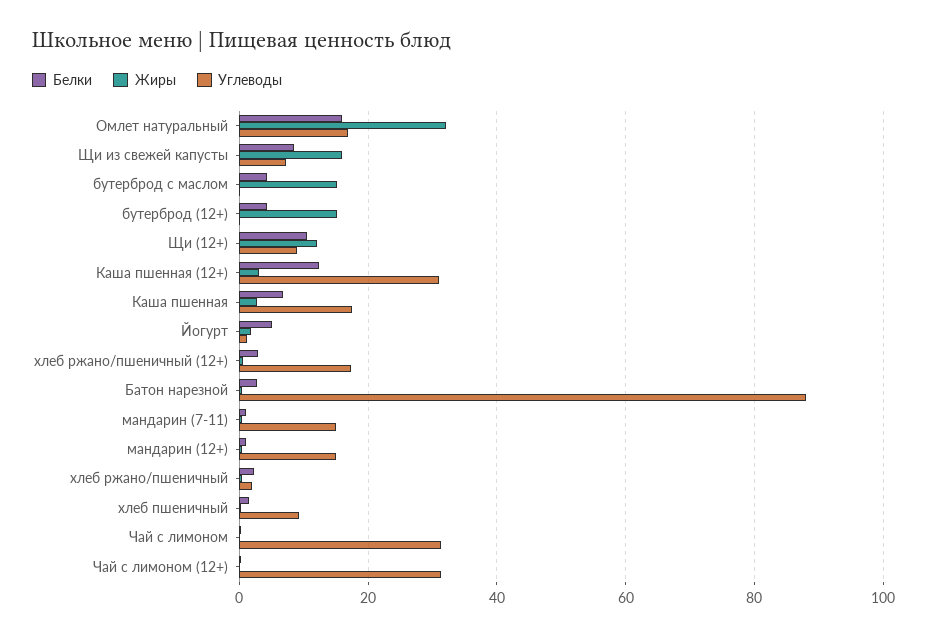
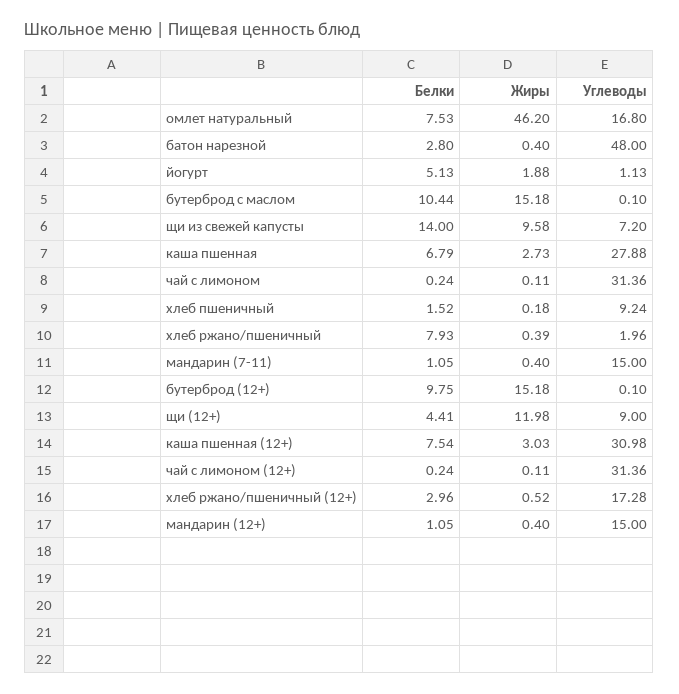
  {
    "Белки": {
-     "Омлет натуральный": 16,
+     "Омлет натуральный": 7.53,
-     "Щи из свежей капусты": 8,
+     "Щи из свежей капусты": 14,
-     "бутерброд с маслом": 4,
+     "бутерброд с маслом": 10.44,
-     "бутерброд (12+)": 4,
+     "бутерброд (12+)": 9.75,
-     "Щи (12+)": 10,
+     "Щи (12+)": 4.41,
-     "Каша пшенная (12+)": 12,
+     "Каша пшенная (12+)": 7.54,
      "Каша пшенная": 6.79,
      "Йогурт": 5.13,
      "хлеб ржано/пшеничный (12+)": 2.96,
      "Батон нарезной": 2.8,
      "мандарин (7-11)": 1.05,
      "мандарин (12+)": 1.05,
-     "хлеб ржано/пшеничный": 2,
+     "хлеб ржано/пшеничный": 7.93,
      "хлеб пшеничный": 1.52,
      "Чай с лимоном": 0.24,
      "Чай с лимоном (12+)": 0.24
    },
    "Жиры": {
-     "Омлет натуральный": 32,
+     "Омлет натуральный": 46.2,
-     "Щи из свежей капусты": 16,
+     "Щи из свежей капусты": 9.58,
      "бутерброд с маслом": 15.18,
      "бутерброд (12+)": 15.18,
      "Щи (12+)": 11.98,
      "Каша пшенная (12+)": 3.03,
      "Каша пшенная": 2.73,
      "Йогурт": 1.88,
      "хлеб ржано/пшеничный (12+)": 0.52,
      "Батон нарезной": 0.4,
      "мандарин (7-11)": 0.4,
      "мандарин (12+)": 0.4,
      "хлеб ржано/пшеничный": 0.39,
      "хлеб пшеничный": 0.18,
      "Чай с лимоном": 0.11,
      "Чай с лимоном (12+)": 0.11
    },
    "Углеводы": {
      "Омлет натуральный": 16.8,
      "Щи из свежей капусты": 7.2,
      "бутерброд с маслом": 0.1,
      "бутерброд (12+)": 0.1,
      "Щи (12+)": 9,
      "Каша пшенная (12+)": 30.98,
-     "Каша пшенная": 18,
+     "Каша пшенная": 27.88,
      "Йогурт": 1.13,
      "хлеб ржано/пшеничный (12+)": 17.28,
-     "Батон нарезной": 88,
+     "Батон нарезной": 48,
      "мандарин (7-11)": 15,
      "мандарин (12+)": 15,
      "хлеб ржано/пшеничный": 1.96,
      "хлеб пшеничный": 9.24,
      "Чай с лимоном": 31.36,
      "Чай с лимоном (12+)": 31.36
    }
  }

